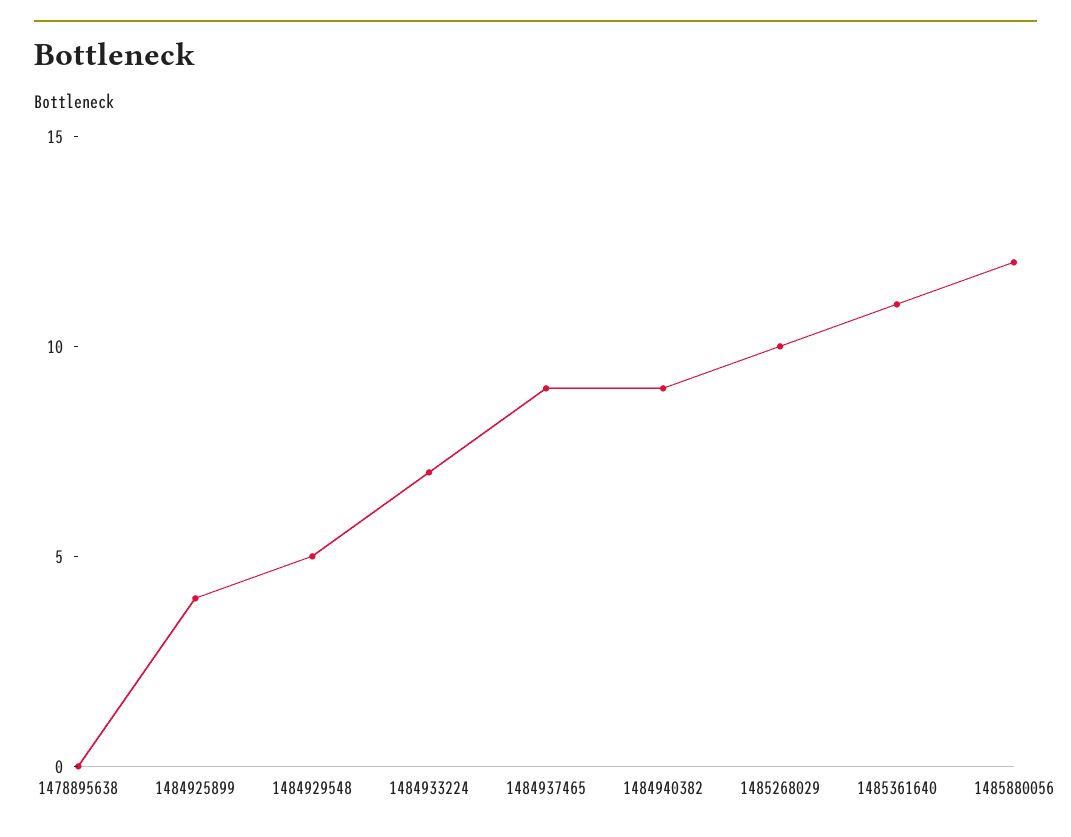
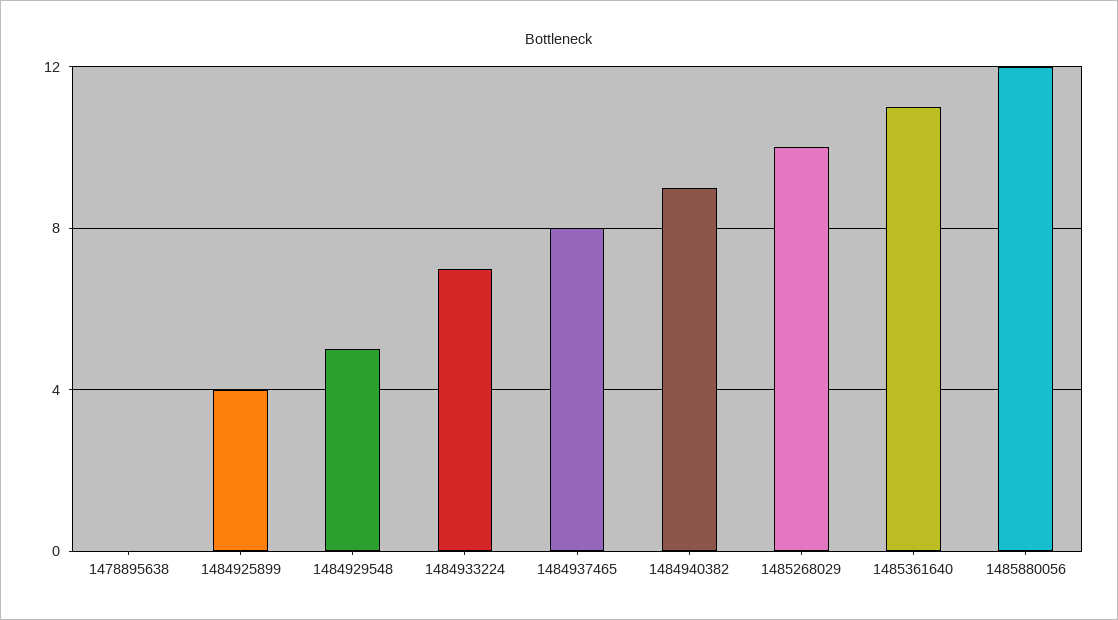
  {
    "1478895638": 0,
    "1484925899": 4,
    "1484929548": 5,
    "1484933224": 7,
-   "1484937465": 9,
+   "1484937465": 8,
    "1484940382": 9,
    "1485268029": 10,
    "1485361640": 11,
    "1485880056": 12
  }

